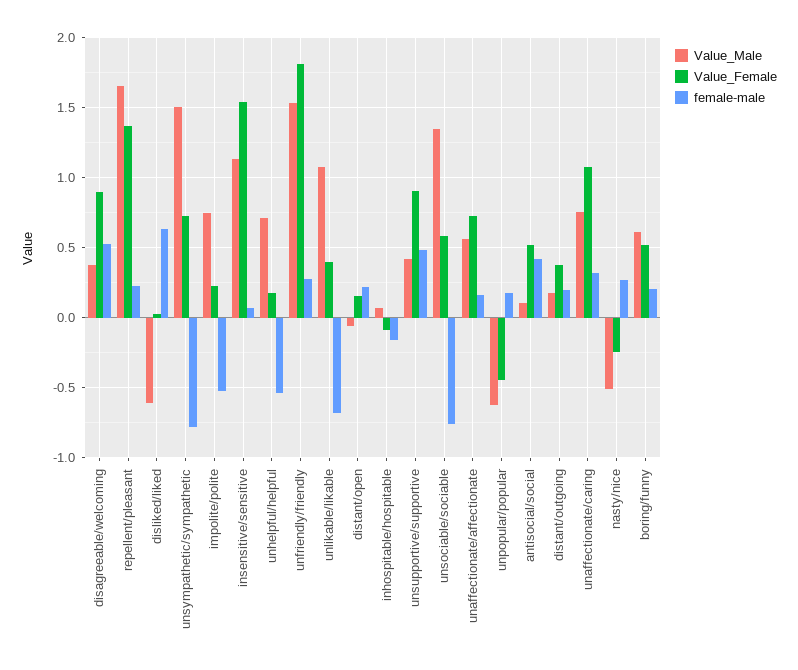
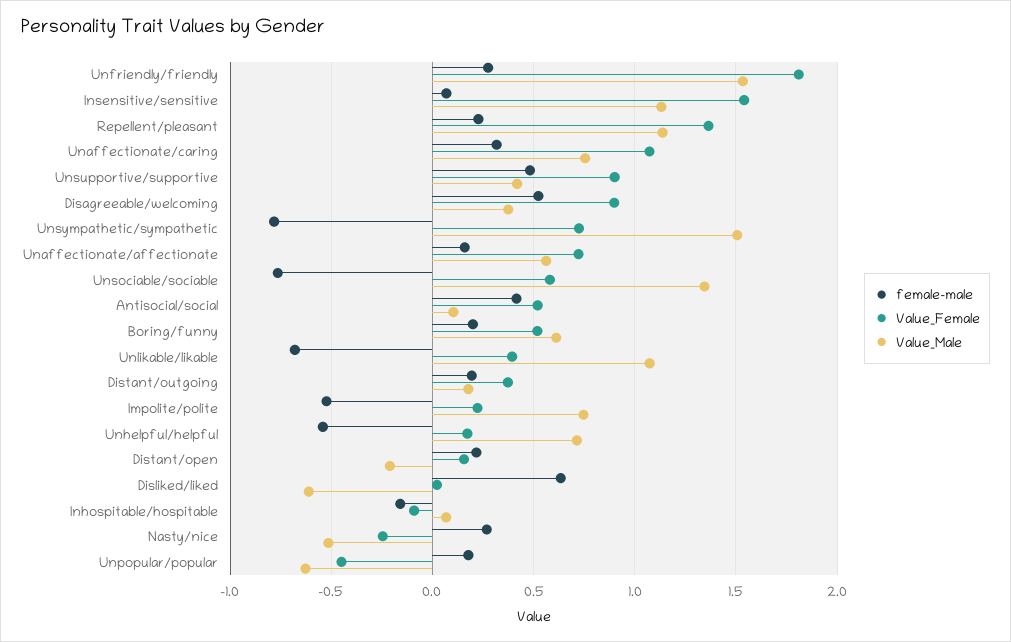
  {
    "Value_Male": {
      "disagreeable/welcoming": 0.4,
-     "repellent/pleasant": 1.65,
+     "repellent/pleasant": 1.15,
      "disliked/liked": -0.6,
      "unsympathetic/sympathetic": 1.5,
      "impolite/polite": 0.75,
      "insensitive/sensitive": 1.15,
      "unhelpful/helpful": 0.7,
      "unfriendly/friendly": 1.55,
      "unlikable/likable": 1.05,
-     "distant/open": -0.05,
+     "distant/open": -0.2,
      "inhospitable/hospitable": 0.05,
      "unsupportive/supportive": 0.4,
      "unsociable/sociable": 1.35,
      "unaffectionate/affectionate": 0.55,
      "unpopular/popular": -0.65,
      "antisocial/social": 0.1,
      "distant/outgoing": 0.2,
      "unaffectionate/caring": 0.75,
      "nasty/nice": -0.5,
      "boring/funny": 0.6
    },
    "Value_Female": {
      "disagreeable/welcoming": 0.9,
      "repellent/pleasant": 1.35,
      "disliked/liked": 0,
      "unsympathetic/sympathetic": 0.75,
      "impolite/polite": 0.2,
      "insensitive/sensitive": 1.55,
      "unhelpful/helpful": 0.15,
      "unfriendly/friendly": 1.8,
      "unlikable/likable": 0.4,
      "distant/open": 0.15,
      "inhospitable/hospitable": -0.1,
      "unsupportive/supportive": 0.9,
      "unsociable/sociable": 0.6,
      "unaffectionate/affectionate": 0.7,
      "unpopular/popular": -0.45,
      "antisocial/social": 0.5,
      "distant/outgoing": 0.35,
      "unaffectionate/caring": 1.05,
      "nasty/nice": -0.25,
      "boring/funny": 0.5
    },
    "female-male": {
      "disagreeable/welcoming": 0.5,
      "repellent/pleasant": 0.25,
      "disliked/liked": 0.65,
      "unsympathetic/sympathetic": -0.8,
      "impolite/polite": -0.5,
      "insensitive/sensitive": 0.05,
      "unhelpful/helpful": -0.55,
      "unfriendly/friendly": 0.3,
      "unlikable/likable": -0.7,
      "distant/open": 0.2,
      "inhospitable/hospitable": -0.15,
      "unsupportive/supportive": 0.5,
      "unsociable/sociable": -0.75,
      "unaffectionate/affectionate": 0.15,
      "unpopular/popular": 0.2,
      "antisocial/social": 0.4,
      "distant/outgoing": 0.2,
      "unaffectionate/caring": 0.3,
      "nasty/nice": 0.25,
      "boring/funny": 0.2
    }
  }

